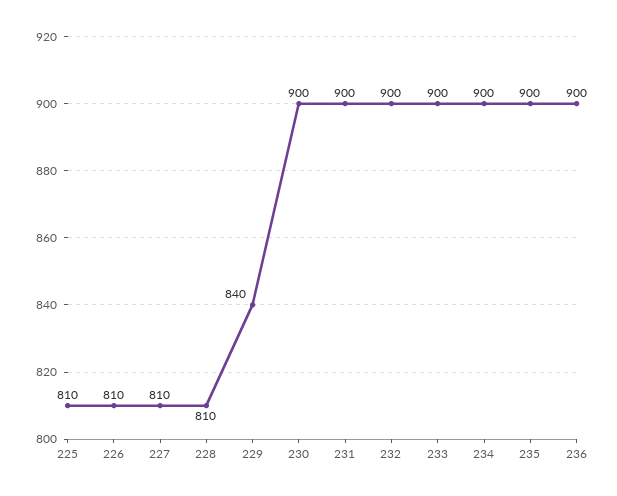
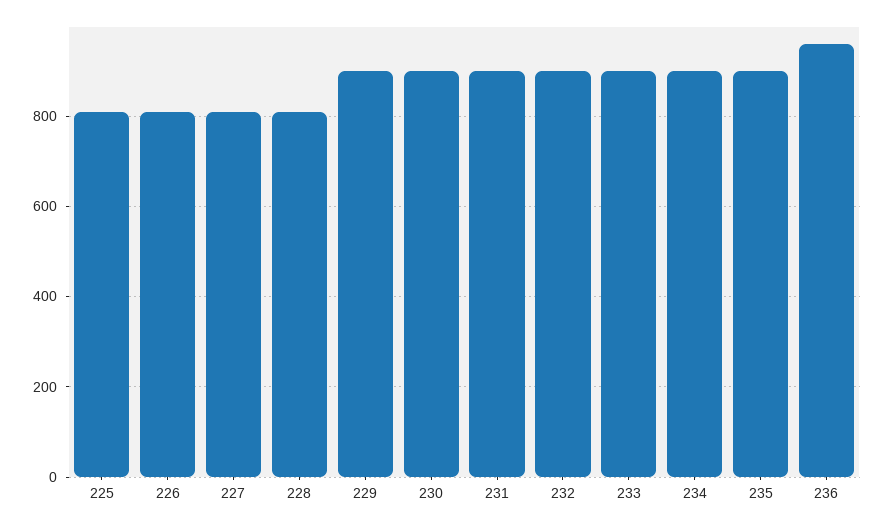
  {
    "225": 810,
    "226": 810,
    "227": 810,
    "228": 810,
-   "229": 840,
+   "229": 900,
    "230": 900,
    "231": 900,
    "232": 900,
    "233": 900,
    "234": 900,
    "235": 900,
-   "236": 900
+   "236": 960
  }

